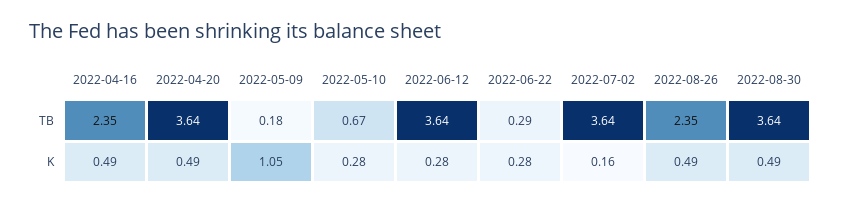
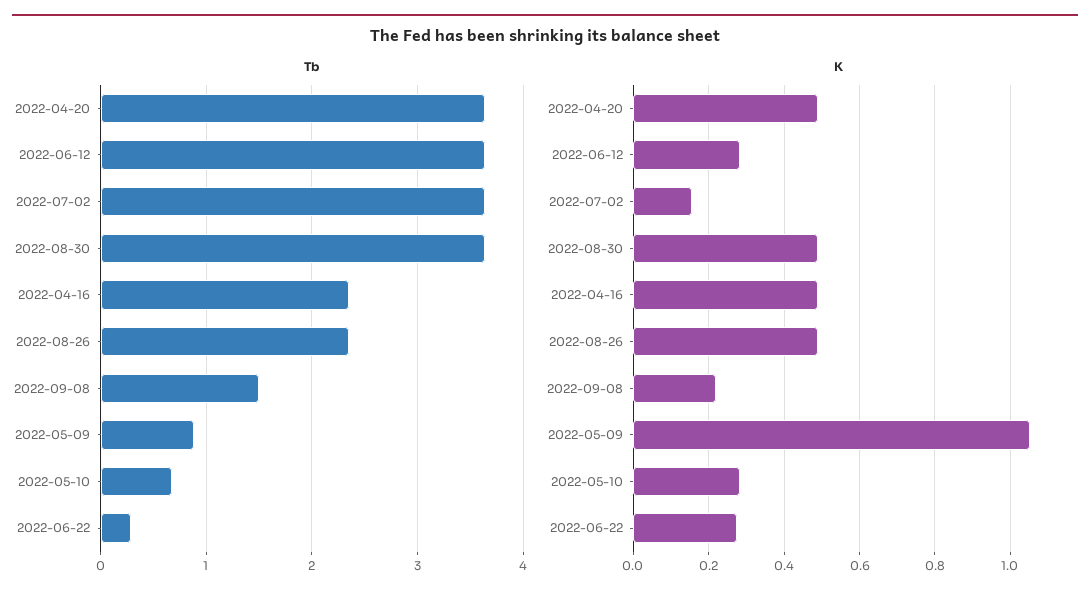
  {
    "TB": {
      "2022-04-16": 2.35,
      "2022-04-20": 3.64,
-     "2022-05-09": 0.18,
+     "2022-05-09": 0.9,
      "2022-05-10": 0.67,
      "2022-06-12": 3.64,
      "2022-06-22": 0.29,
      "2022-07-02": 3.64,
      "2022-08-26": 2.35,
-     "2022-08-30": 3.64
+     "2022-08-30": 3.64,
+     "2022-09-08": 1.5
    },
    "K": {
      "2022-04-16": 0.49,
      "2022-04-20": 0.49,
      "2022-05-09": 1.05,
      "2022-05-10": 0.28,
      "2022-06-12": 0.28,
      "2022-06-22": 0.28,
      "2022-07-02": 0.16,
      "2022-08-26": 0.49,
-     "2022-08-30": 0.49
+     "2022-08-30": 0.49,
+     "2022-09-08": 0.22
    }
  }

